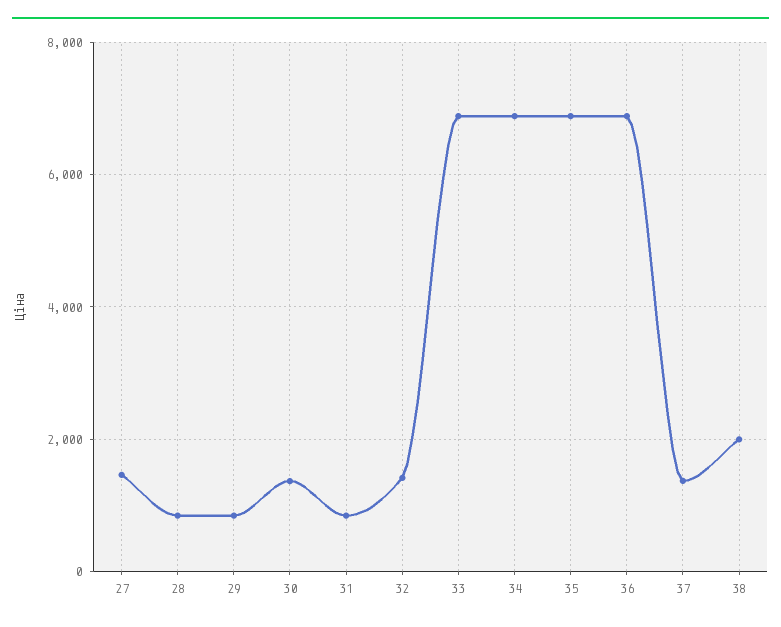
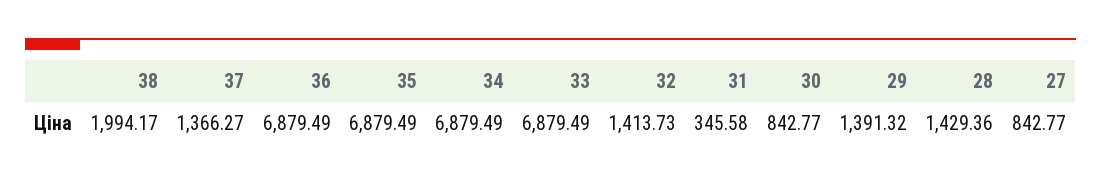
  {
-   "27": 1400,
+   "27": 842.77,
-   "28": 800,
+   "28": 1429.36,
-   "29": 800,
+   "29": 1391.32,
-   "30": 1400,
+   "30": 842.77,
-   "31": 800,
+   "31": 345.58,
    "32": 1413.73,
    "33": 6879.49,
    "34": 6879.49,
    "35": 6879.49,
    "36": 6879.49,
    "37": 1366.27,
    "38": 1994.17
  }

